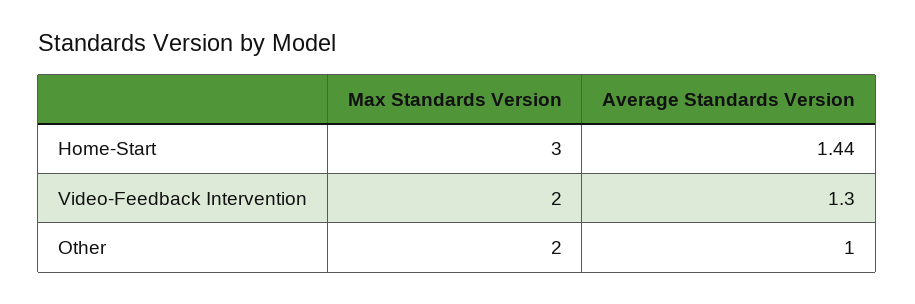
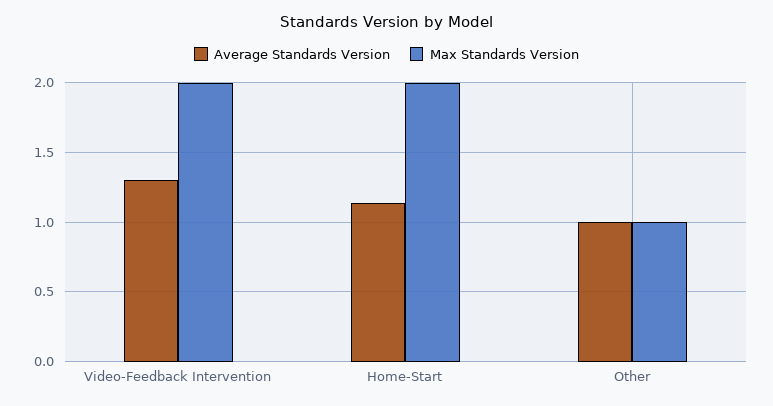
  {
    "Max Standards Version": {
-     "Home-Start": 3,
+     "Home-Start": 2,
      "Video-Feedback Intervention": 2,
-     "Other": 2
+     "Other": 1
    },
    "Average Standards Version": {
-     "Home-Start": 1.44,
+     "Home-Start": 1.15,
      "Video-Feedback Intervention": 1.3,
      "Other": 1
    }
  }

